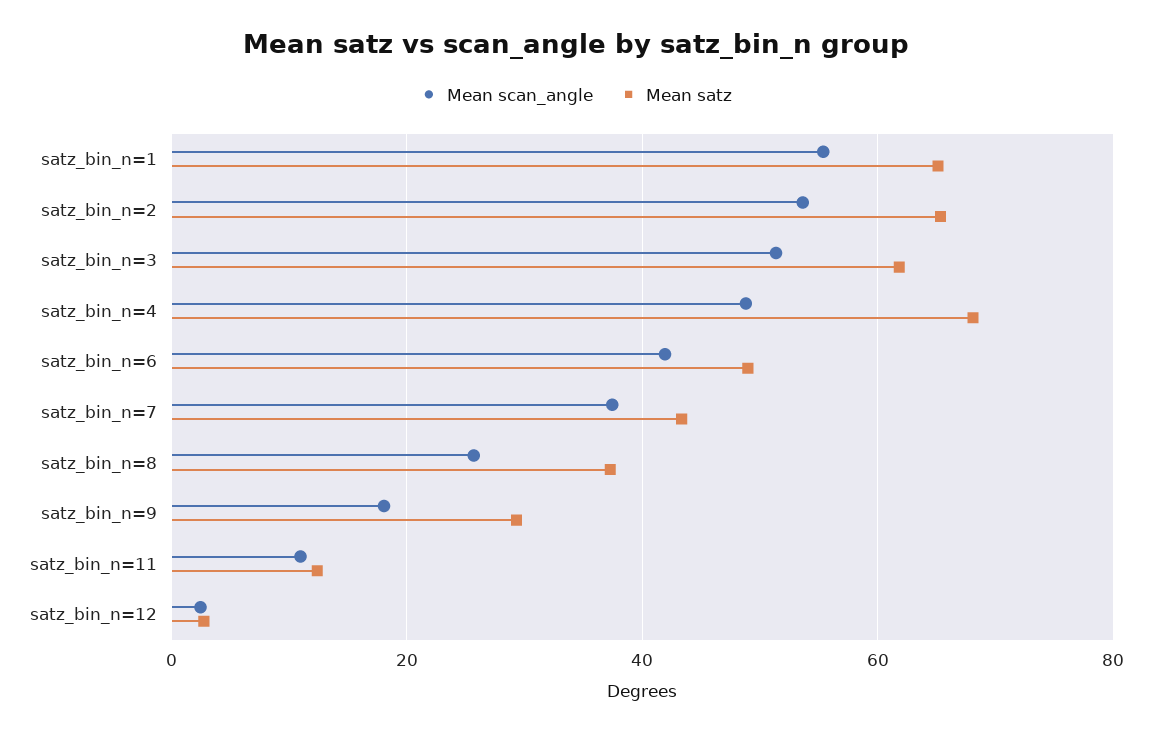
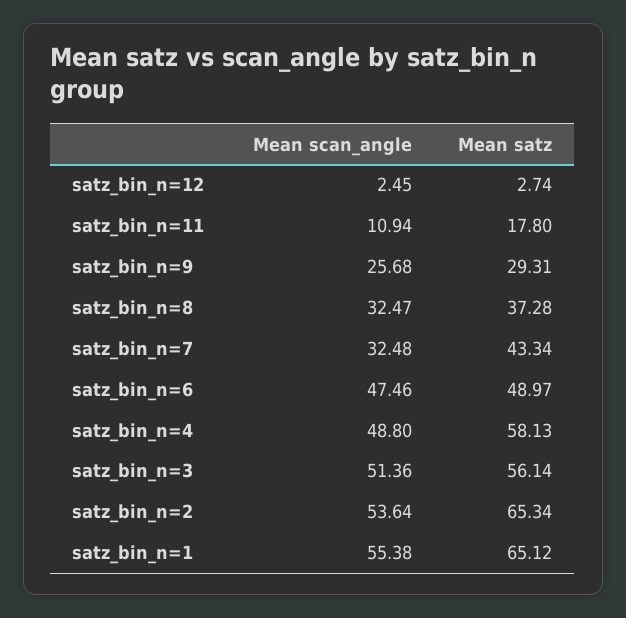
  {
    "Mean scan_angle": {
      "satz_bin_n=1": 55.38,
      "satz_bin_n=2": 53.64,
      "satz_bin_n=3": 51.36,
      "satz_bin_n=4": 48.8,
-     "satz_bin_n=6": 42,
+     "satz_bin_n=6": 47.46,
-     "satz_bin_n=7": 38,
+     "satz_bin_n=7": 32.48,
-     "satz_bin_n=8": 26,
+     "satz_bin_n=8": 32.47,
-     "satz_bin_n=9": 18,
+     "satz_bin_n=9": 25.68,
      "satz_bin_n=11": 10.94,
      "satz_bin_n=12": 2.45
    },
    "Mean satz": {
      "satz_bin_n=1": 65.12,
      "satz_bin_n=2": 65.34,
-     "satz_bin_n=3": 62,
+     "satz_bin_n=3": 56.14,
-     "satz_bin_n=4": 68,
+     "satz_bin_n=4": 58.13,
      "satz_bin_n=6": 48.97,
      "satz_bin_n=7": 43.34,
      "satz_bin_n=8": 37.28,
      "satz_bin_n=9": 29.31,
-     "satz_bin_n=11": 12,
+     "satz_bin_n=11": 17.8,
      "satz_bin_n=12": 2.74
    }
  }

